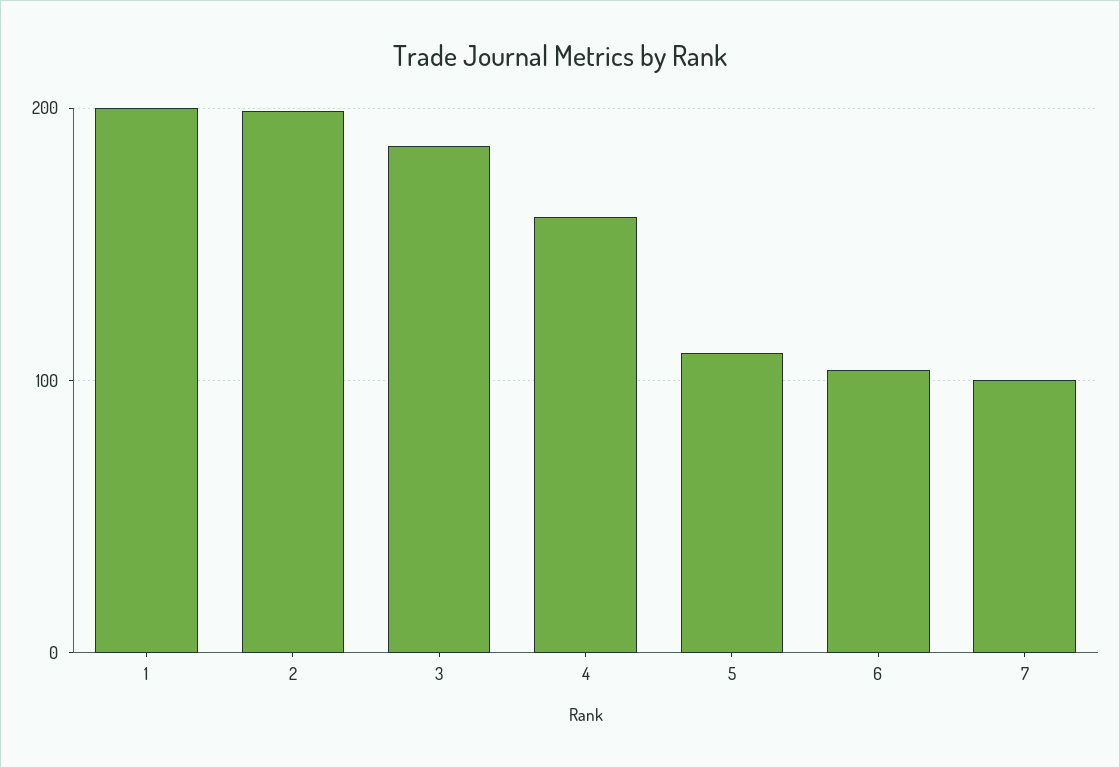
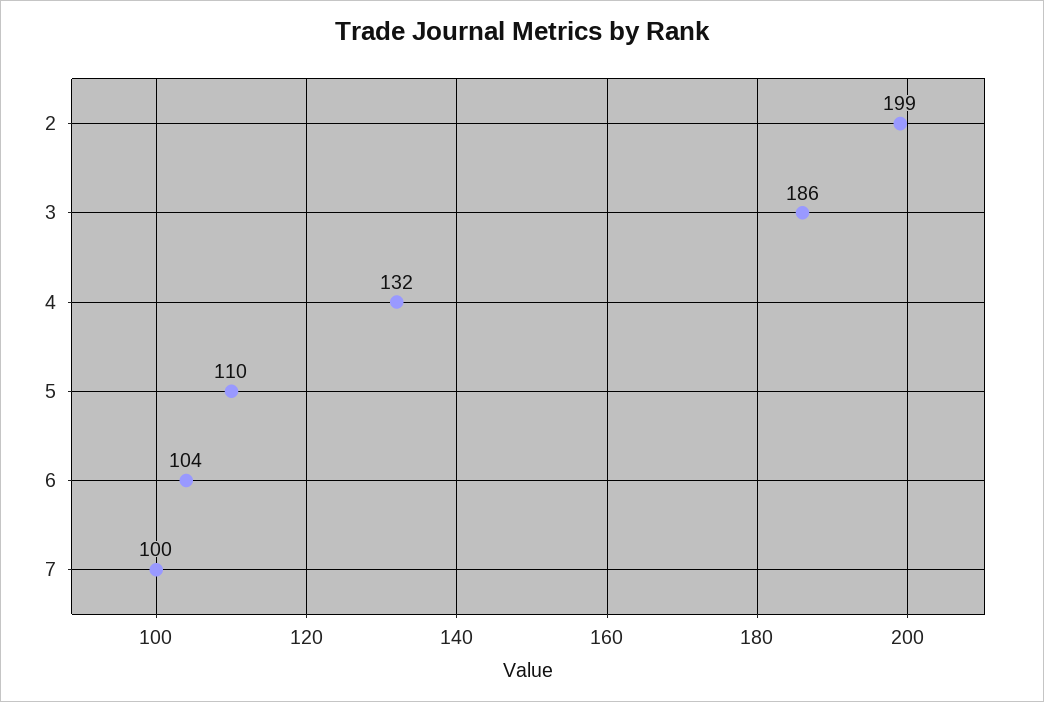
  {
-   "1": 200,
    "2": 199,
    "3": 186,
-   "4": 160,
+   "4": 132,
    "5": 110,
    "6": 104,
    "7": 100
  }

